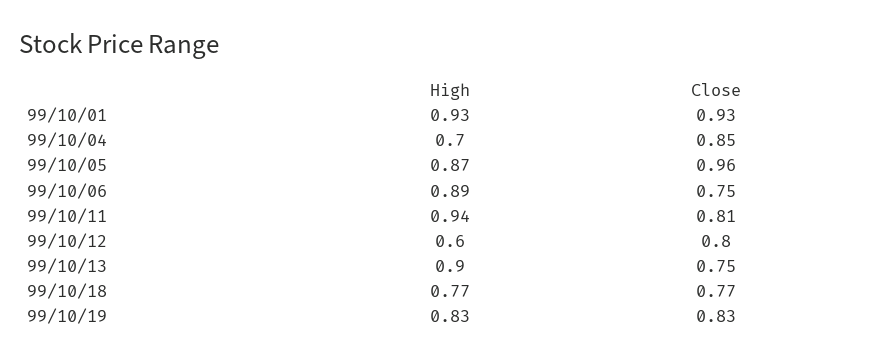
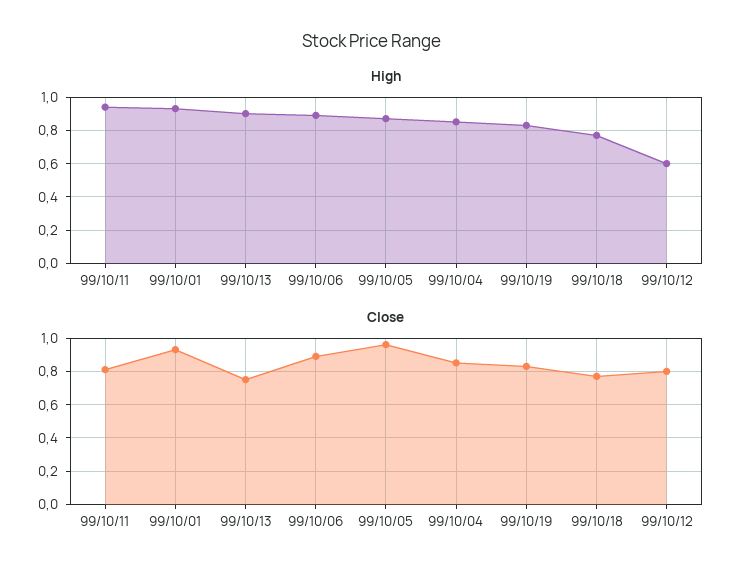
  {
    "High": {
      "99/10/01": 0.93,
-     "99/10/04": 0.7,
+     "99/10/04": 0.85,
      "99/10/05": 0.87,
      "99/10/06": 0.89,
      "99/10/11": 0.94,
      "99/10/12": 0.6,
      "99/10/13": 0.9,
      "99/10/18": 0.77,
      "99/10/19": 0.83
    },
    "Close": {
      "99/10/01": 0.93,
      "99/10/04": 0.85,
      "99/10/05": 0.96,
-     "99/10/06": 0.75,
+     "99/10/06": 0.9,
      "99/10/11": 0.81,
      "99/10/12": 0.8,
      "99/10/13": 0.75,
      "99/10/18": 0.77,
      "99/10/19": 0.83
    }
  }

